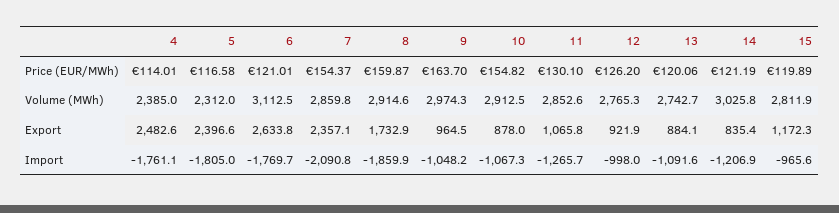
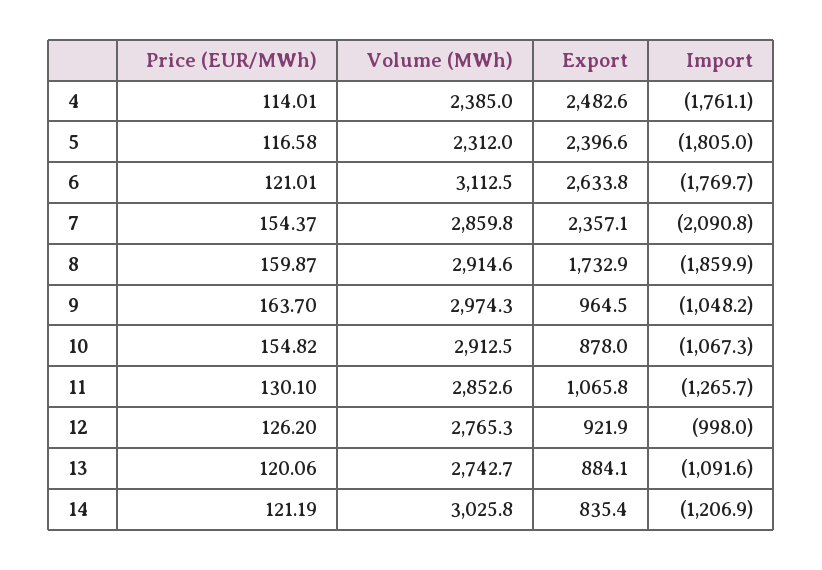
  {
    "4": {
      "Price (EUR/MWh)": 114.01,
      "Volume (MWh)": 2385,
      "Export": 2482.6,
      "Import": -1761.1
    },
    "5": {
      "Price (EUR/MWh)": 116.58,
      "Volume (MWh)": 2312,
      "Export": 2396.6,
      "Import": -1805
    },
    "6": {
      "Price (EUR/MWh)": 121.01,
      "Volume (MWh)": 3112.5,
      "Export": 2633.8,
      "Import": -1769.7
    },
    "7": {
      "Price (EUR/MWh)": 154.37,
      "Volume (MWh)": 2859.8,
      "Export": 2357.1,
      "Import": -2090.8
    },
    "8": {
      "Price (EUR/MWh)": 159.87,
      "Volume (MWh)": 2914.6,
      "Export": 1732.9,
      "Import": -1859.9
    },
    "9": {
      "Price (EUR/MWh)": 163.7,
      "Volume (MWh)": 2974.3,
      "Export": 964.5,
      "Import": -1048.2
    },
    "10": {
      "Price (EUR/MWh)": 154.82,
      "Volume (MWh)": 2912.5,
      "Export": 878,
      "Import": -1067.3
    },
    "11": {
      "Price (EUR/MWh)": 130.1,
      "Volume (MWh)": 2852.6,
      "Export": 1065.8,
      "Import": -1265.7
    },
    "12": {
      "Price (EUR/MWh)": 126.2,
      "Volume (MWh)": 2765.3,
      "Export": 921.9,
      "Import": -998
    },
    "13": {
      "Price (EUR/MWh)": 120.06,
      "Volume (MWh)": 2742.7,
      "Export": 884.1,
      "Import": -1091.6
    },
    "14": {
      "Price (EUR/MWh)": 121.19,
      "Volume (MWh)": 3025.8,
      "Export": 835.4,
      "Import": -1206.9
-   },
+   }
-   "15": {
-     "Price (EUR/MWh)": 119.89,
-     "Volume (MWh)": 2811.9,
-     "Export": 1172.3,
-     "Import": -965.6
-   }
  }

